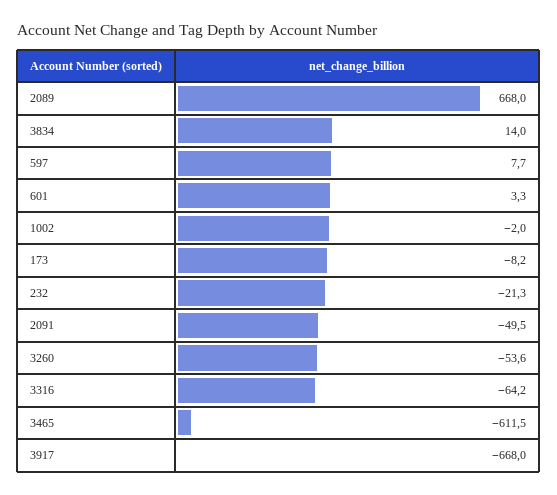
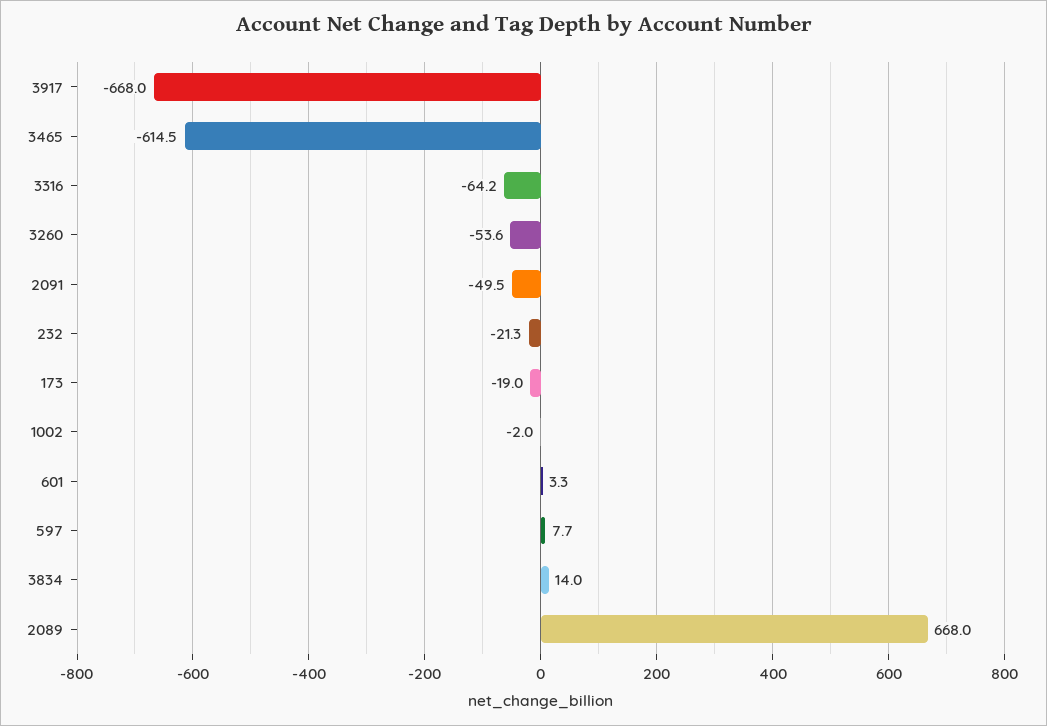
  {
    "2089": 668,
    "3834": 14,
    "597": 7.7,
    "601": 3.3,
    "1002": -2,
-   "173": -8.2,
+   "173": -19,
    "232": -21.3,
    "2091": -49.5,
    "3260": -53.6,
    "3316": -64.2,
-   "3465": -611.5,
+   "3465": -614.5,
    "3917": -668
  }

